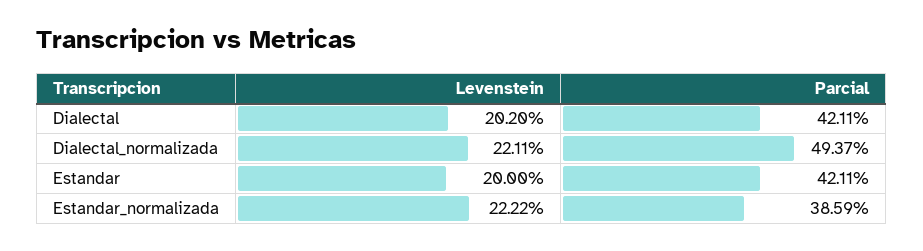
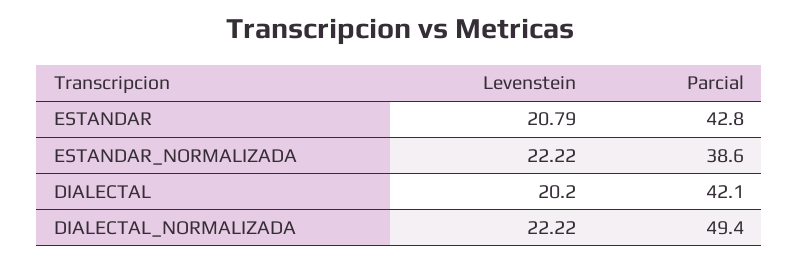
  {
    "Levenstein": {
      "Dialectal": 20.2,
-     "Dialectal_normalizada": 22.11,
+     "Dialectal_normalizada": 22.22,
-     "Estandar": 20,
+     "Estandar": 20.79,
      "Estandar_normalizada": 22.22
    },
    "Parcial": {
      "Dialectal": 42.11,
      "Dialectal_normalizada": 49.37,
-     "Estandar": 42.11,
+     "Estandar": 42.8,
      "Estandar_normalizada": 38.59
    }
  }

